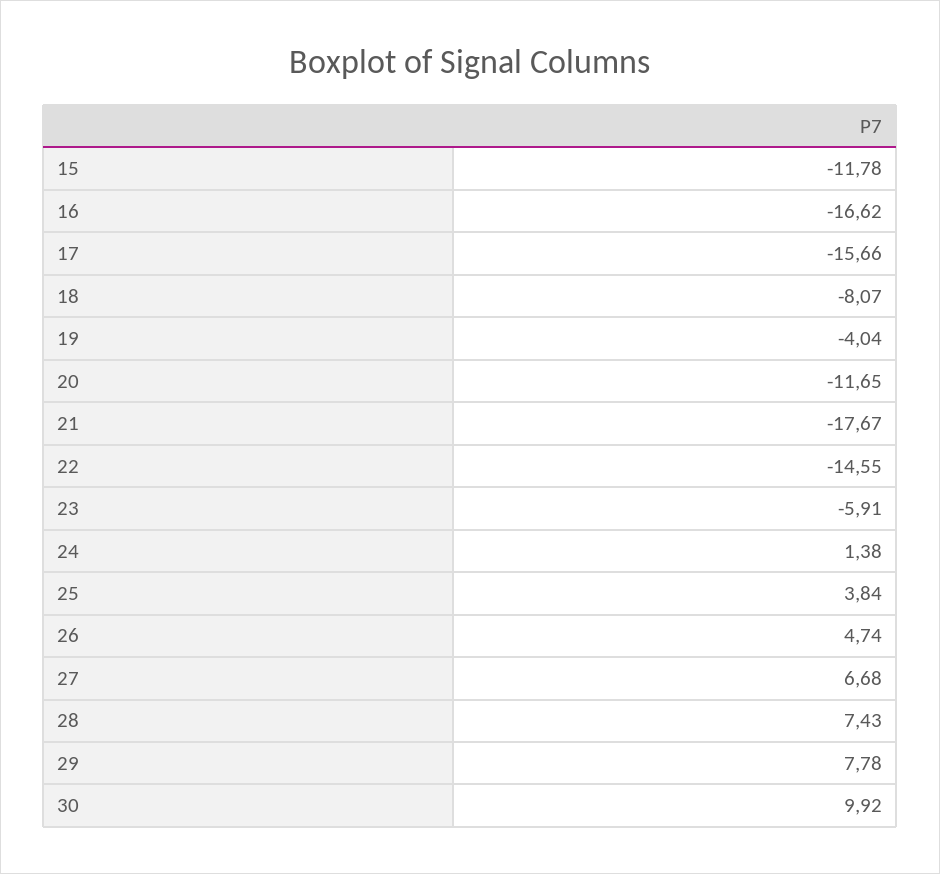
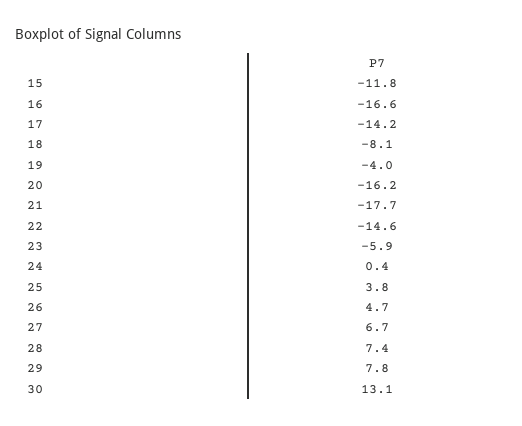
  {
    "15": -11.78,
    "16": -16.62,
-   "17": -15.66,
+   "17": -14.2,
    "18": -8.07,
    "19": -4.04,
-   "20": -11.65,
+   "20": -16.2,
    "21": -17.67,
    "22": -14.55,
    "23": -5.91,
-   "24": 1.38,
+   "24": 0.4,
    "25": 3.84,
    "26": 4.74,
    "27": 6.68,
    "28": 7.43,
    "29": 7.78,
-   "30": 9.92
+   "30": 13.1
  }

